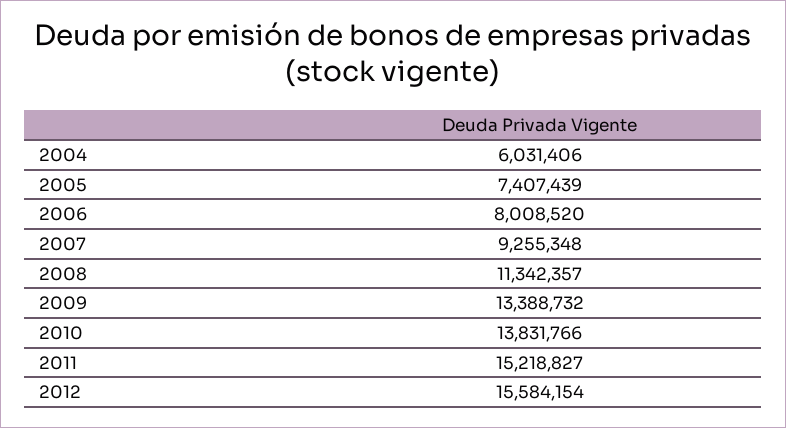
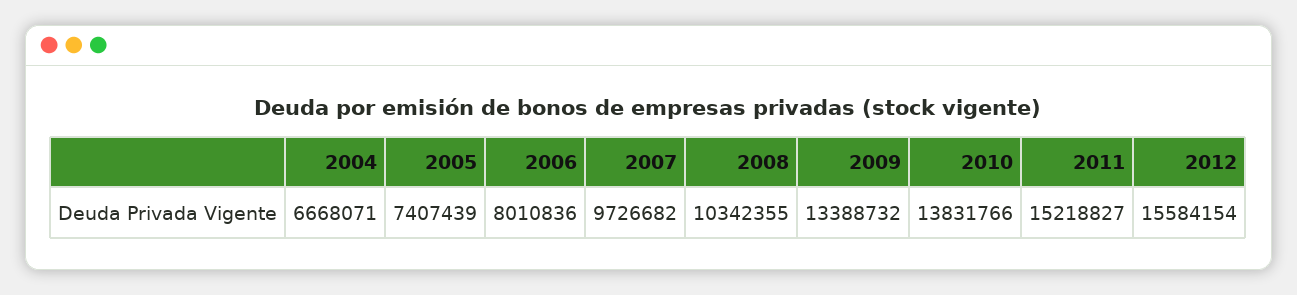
  {
-   "2004": 6031406,
+   "2004": 6668071,
    "2005": 7407439,
-   "2006": 8008520,
+   "2006": 8010836,
-   "2007": 9255348,
+   "2007": 9726682,
-   "2008": 11342357,
+   "2008": 10342355,
    "2009": 13388732,
    "2010": 13831766,
    "2011": 15218827,
    "2012": 15584154
  }

